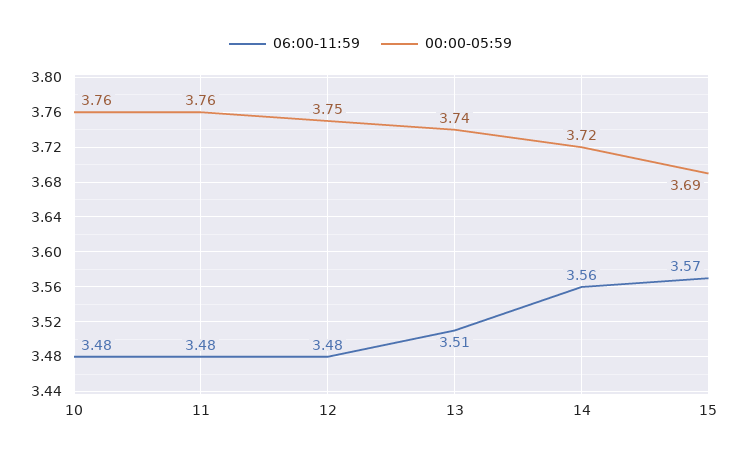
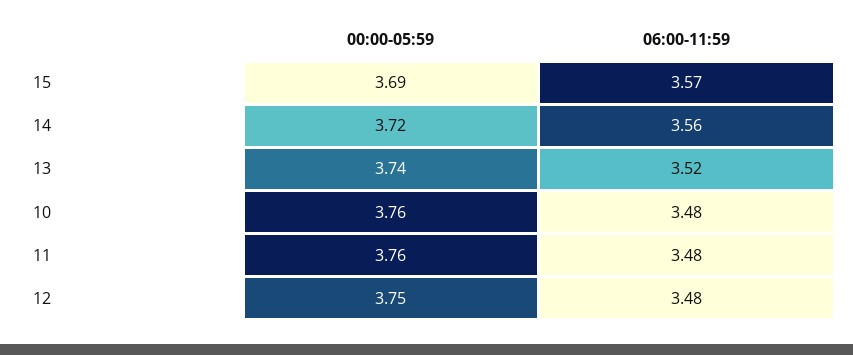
  {
    "06:00-11:59": {
      "10": 3.48,
      "11": 3.48,
      "12": 3.48,
-     "13": 3.51,
+     "13": 3.52,
      "14": 3.56,
      "15": 3.57
    },
    "00:00-05:59": {
      "10": 3.76,
      "11": 3.76,
      "12": 3.75,
      "13": 3.74,
      "14": 3.72,
      "15": 3.69
    }
  }

